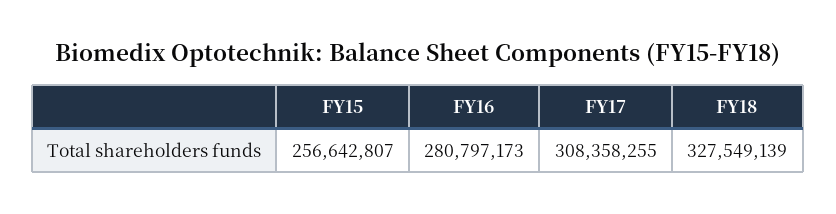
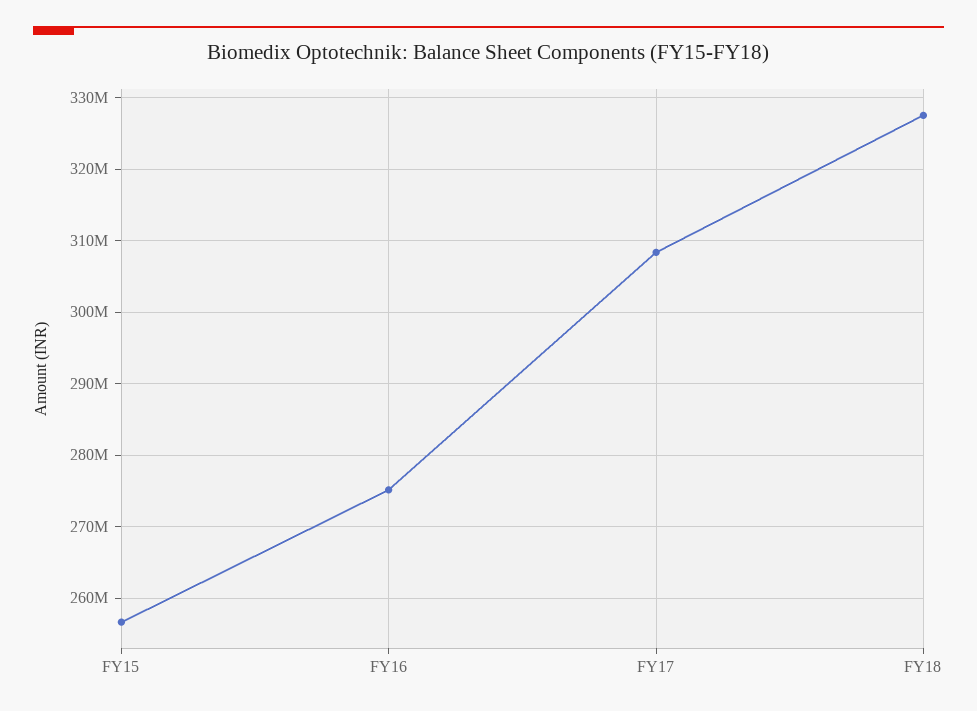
  {
    "FY15": 256642807,
-   "FY16": 280797173,
+   "FY16": 275000000,
    "FY17": 308358255,
    "FY18": 327549139
  }

